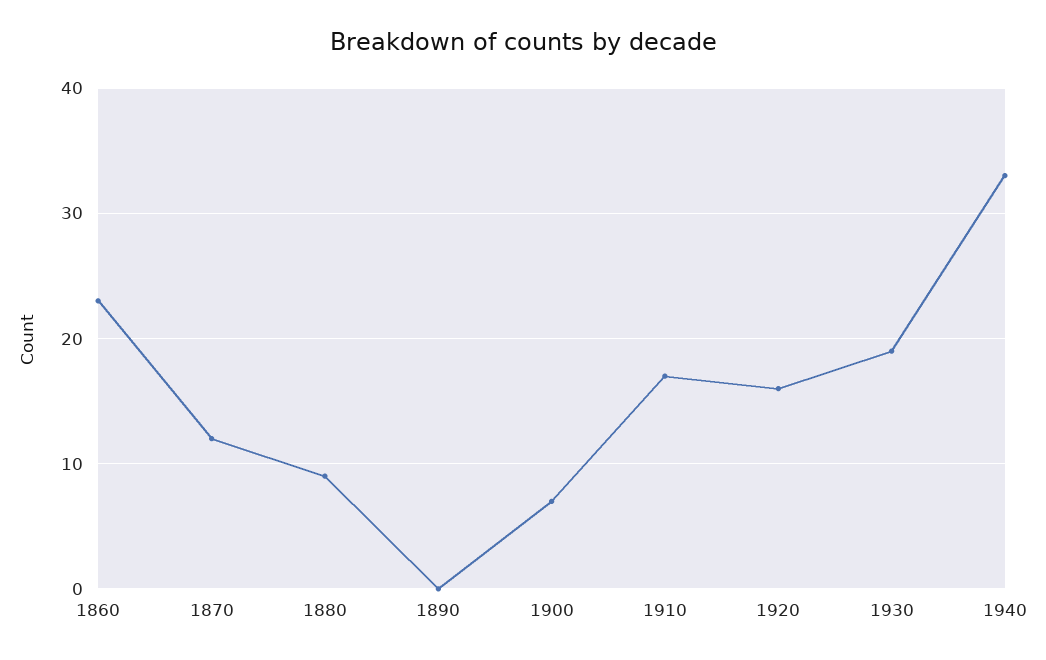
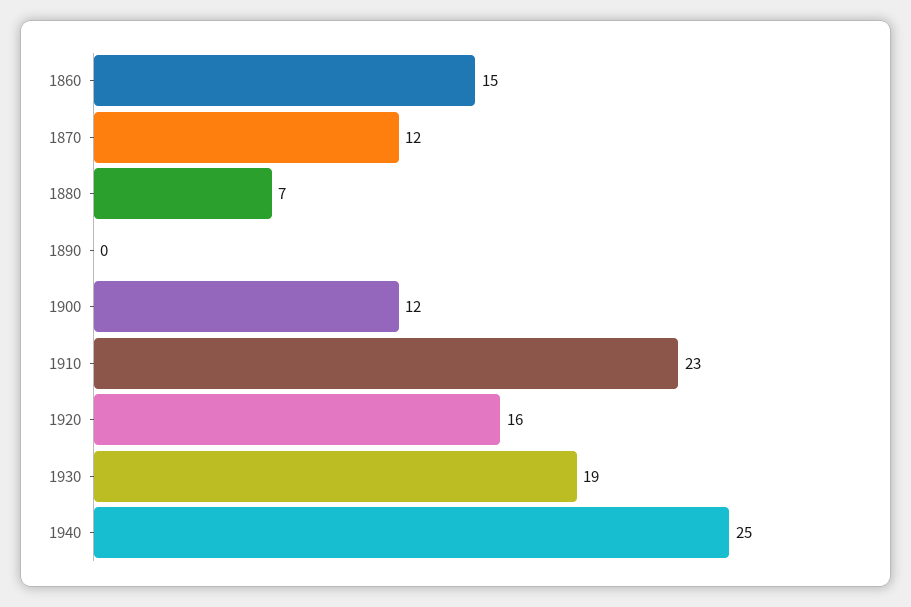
  {
-   "1860": 23,
+   "1860": 15,
    "1870": 12,
-   "1880": 9,
+   "1880": 7,
    "1890": 0,
-   "1900": 7,
+   "1900": 12,
-   "1910": 17,
+   "1910": 23,
    "1920": 16,
    "1930": 19,
-   "1940": 33
+   "1940": 25
  }

